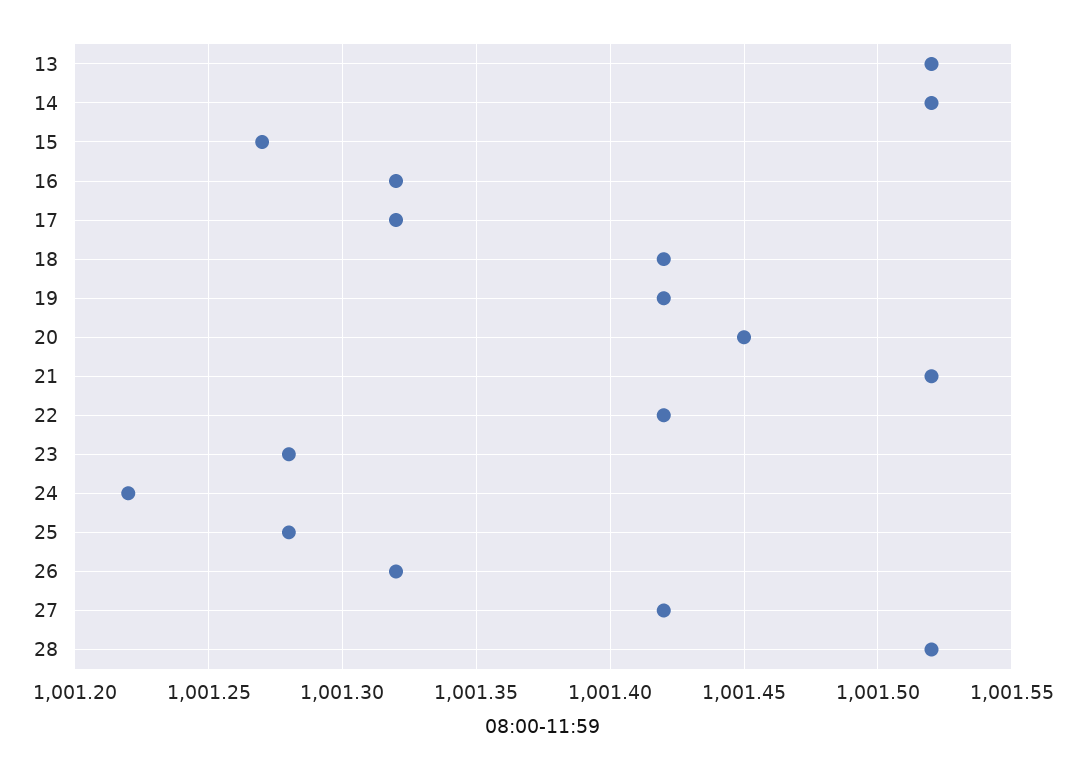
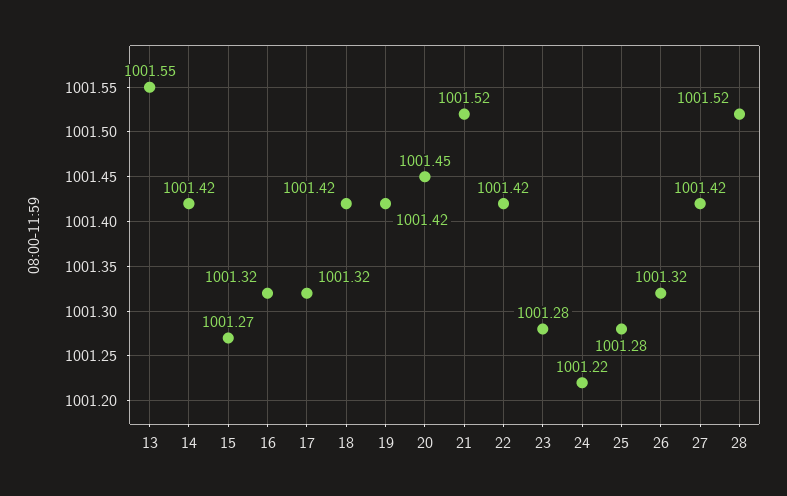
  {
-   "13": 1001.52,
+   "13": 1001.55,
-   "14": 1001.52,
+   "14": 1001.42,
    "15": 1001.27,
    "16": 1001.32,
    "17": 1001.32,
    "18": 1001.42,
    "19": 1001.42,
    "20": 1001.45,
    "21": 1001.52,
    "22": 1001.42,
    "23": 1001.28,
    "24": 1001.22,
    "25": 1001.28,
    "26": 1001.32,
    "27": 1001.42,
    "28": 1001.52
  }

